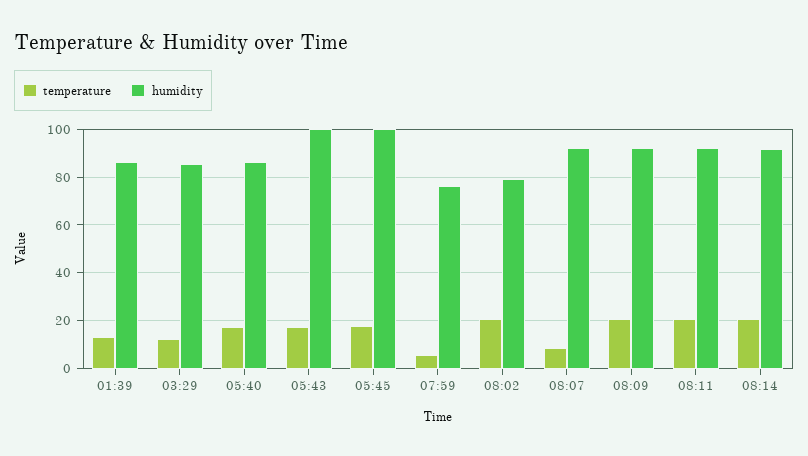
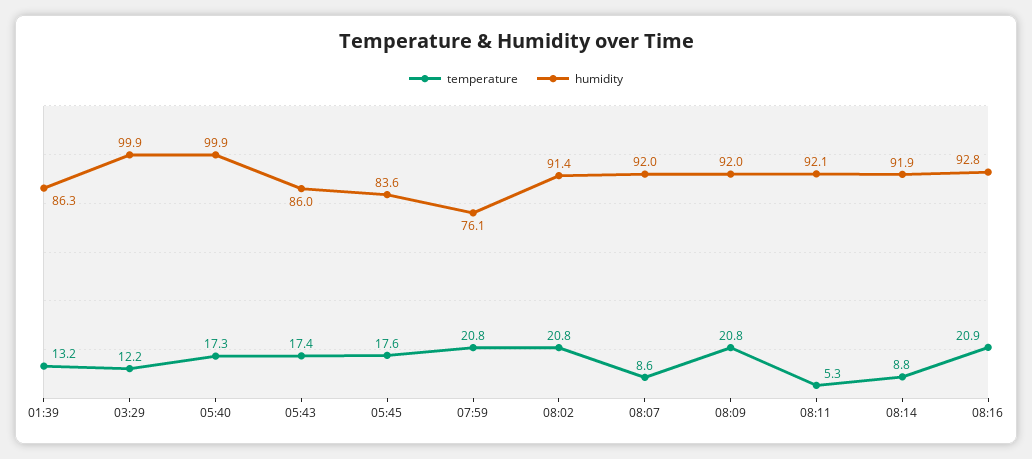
  {
    "temperature": {
      "01:39": 13.2,
      "03:29": 12.2,
      "05:40": 17.3,
      "05:43": 17.4,
      "05:45": 17.6,
-     "07:59": 5,
+     "07:59": 20.8,
      "08:02": 20.8,
      "08:07": 8.6,
      "08:09": 20.8,
-     "08:11": 20,
+     "08:11": 5.3,
-     "08:14": 20
+     "08:14": 8.8,
+     "08:16": 20.9
    },
    "humidity": {
      "01:39": 86.3,
-     "03:29": 85,
+     "03:29": 99.9,
-     "05:40": 85,
+     "05:40": 99.9,
-     "05:43": 100,
+     "05:43": 86,
-     "05:45": 100,
+     "05:45": 83.6,
      "07:59": 76.1,
-     "08:02": 80,
+     "08:02": 91.4,
      "08:07": 92,
      "08:09": 92,
      "08:11": 92.1,
-     "08:14": 91.9
+     "08:14": 91.9,
+     "08:16": 92.8
    }
  }

